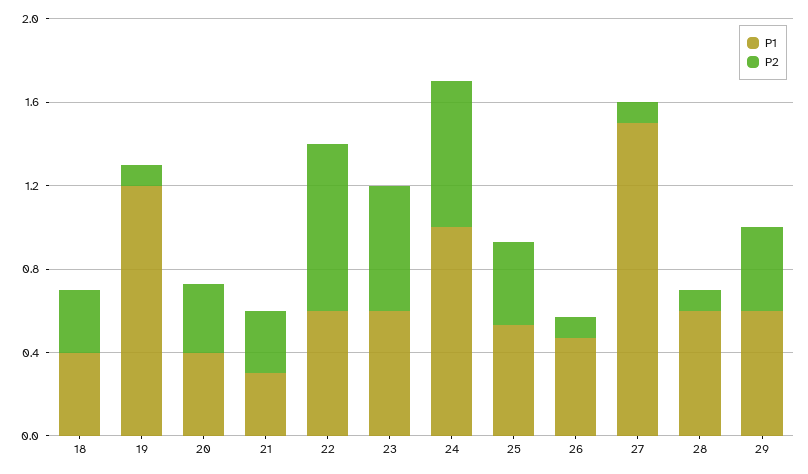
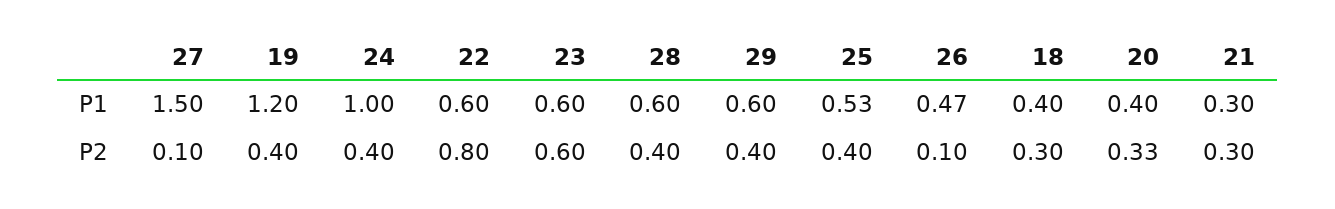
  {
    "P1": {
      "18": 0.4,
      "19": 1.2,
      "20": 0.4,
      "21": 0.3,
      "22": 0.6,
      "23": 0.6,
      "24": 1,
      "25": 0.53,
      "26": 0.47,
      "27": 1.5,
      "28": 0.6,
      "29": 0.6
    },
    "P2": {
      "18": 0.3,
-     "19": 0.1,
+     "19": 0.4,
      "20": 0.33,
      "21": 0.3,
      "22": 0.8,
      "23": 0.6,
-     "24": 0.7,
+     "24": 0.4,
      "25": 0.4,
      "26": 0.1,
      "27": 0.1,
-     "28": 0.1,
+     "28": 0.4,
      "29": 0.4
    }
  }

